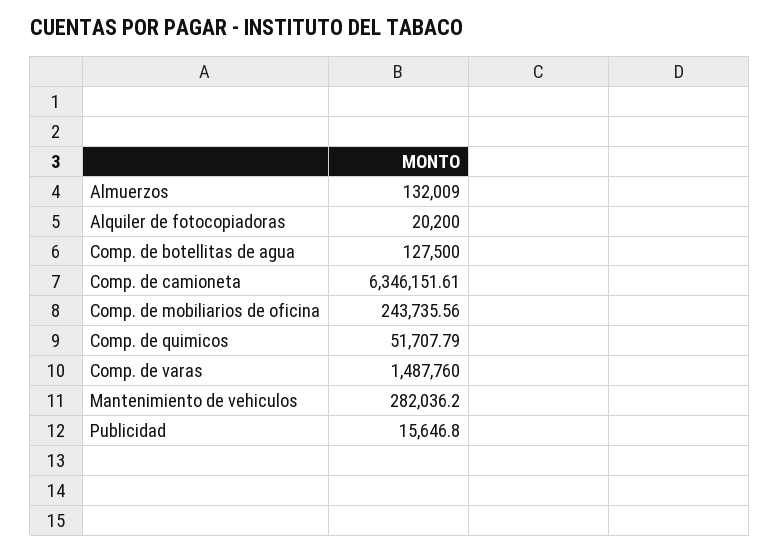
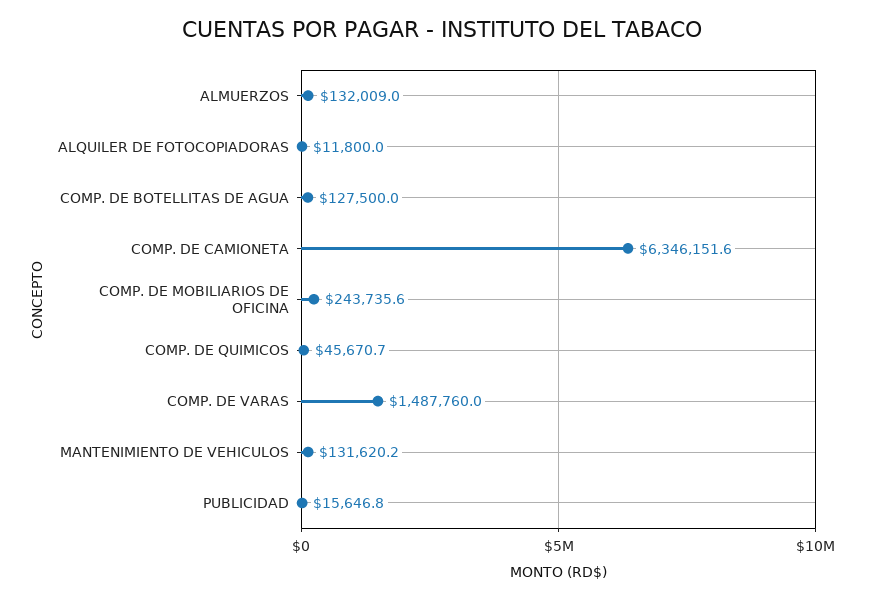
  {
    "Almuerzos": 132009,
-   "Alquiler de fotocopiadoras": 20200,
+   "Alquiler de fotocopiadoras": 11800,
    "Comp. de botellitas de agua": 127500,
    "Comp. de camioneta": 6346151.61,
    "Comp. de mobiliarios de oficina": 243735.56,
-   "Comp. de quimicos": 51707.79,
+   "Comp. de quimicos": 45670.7,
    "Comp. de varas": 1487760,
-   "Mantenimiento de vehiculos": 282036.2,
+   "Mantenimiento de vehiculos": 131620.2,
    "Publicidad": 15646.8
  }

